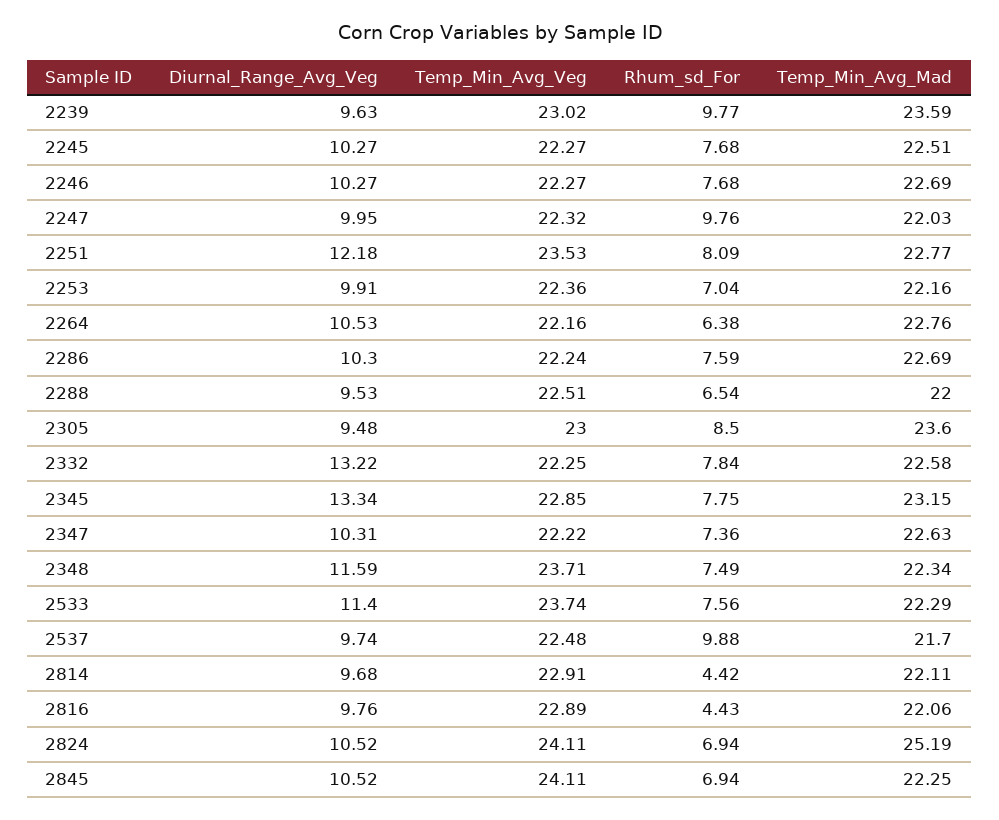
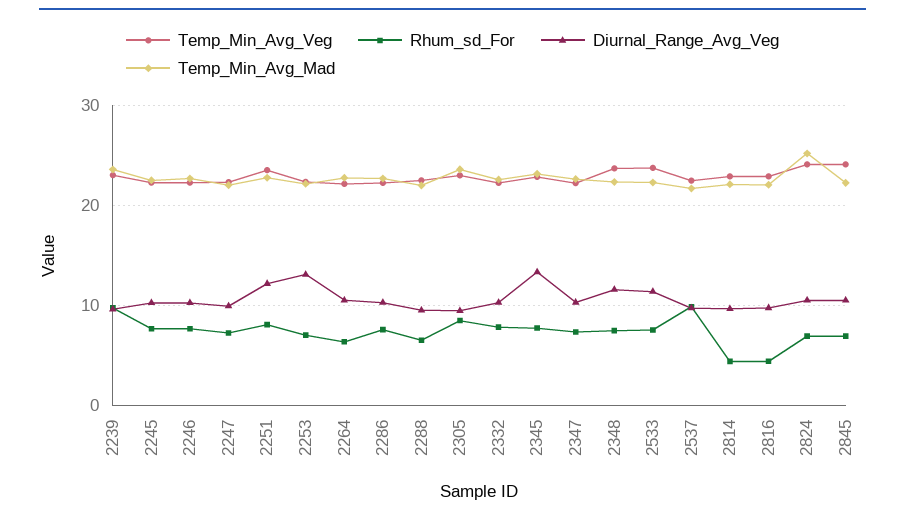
  {
    "Diurnal_Range_Avg_Veg": {
      "2239": 9.63,
      "2245": 10.27,
      "2246": 10.27,
      "2247": 9.95,
      "2251": 12.18,
-     "2253": 9.91,
+     "2253": 13,
      "2264": 10.53,
      "2286": 10.3,
      "2288": 9.53,
      "2305": 9.48,
-     "2332": 13.22,
+     "2332": 10,
      "2345": 13.34,
      "2347": 10.31,
      "2348": 11.59,
      "2533": 11.4,
      "2537": 9.74,
      "2814": 9.68,
      "2816": 9.76,
      "2824": 10.52,
      "2845": 10.52
    },
    "Temp_Min_Avg_Veg": {
      "2239": 23.02,
      "2245": 22.27,
      "2246": 22.27,
      "2247": 22.32,
      "2251": 23.53,
      "2253": 22.36,
      "2264": 22.16,
      "2286": 22.24,
      "2288": 22.51,
      "2305": 23,
      "2332": 22.25,
      "2345": 22.85,
      "2347": 22.22,
      "2348": 23.71,
      "2533": 23.74,
      "2537": 22.48,
      "2814": 22.91,
      "2816": 22.89,
      "2824": 24.11,
      "2845": 24.11
    },
    "Rhum_sd_For": {
      "2239": 9.77,
      "2245": 7.68,
      "2246": 7.68,
-     "2247": 9.76,
+     "2247": 7,
      "2251": 8.09,
      "2253": 7.04,
      "2264": 6.38,
      "2286": 7.59,
      "2288": 6.54,
      "2305": 8.5,
      "2332": 7.84,
      "2345": 7.75,
      "2347": 7.36,
      "2348": 7.49,
      "2533": 7.56,
      "2537": 9.88,
      "2814": 4.42,
      "2816": 4.43,
      "2824": 6.94,
      "2845": 6.94
    },
    "Temp_Min_Avg_Mad": {
      "2239": 23.59,
      "2245": 22.51,
      "2246": 22.69,
      "2247": 22.03,
      "2251": 22.77,
      "2253": 22.16,
      "2264": 22.76,
      "2286": 22.69,
      "2288": 22,
      "2305": 23.6,
      "2332": 22.58,
      "2345": 23.15,
      "2347": 22.63,
      "2348": 22.34,
      "2533": 22.29,
      "2537": 21.7,
      "2814": 22.11,
      "2816": 22.06,
      "2824": 25.19,
      "2845": 22.25
    }
  }

